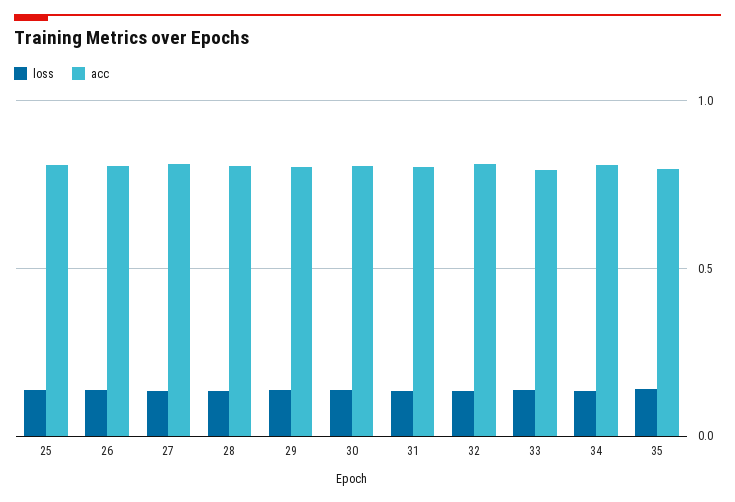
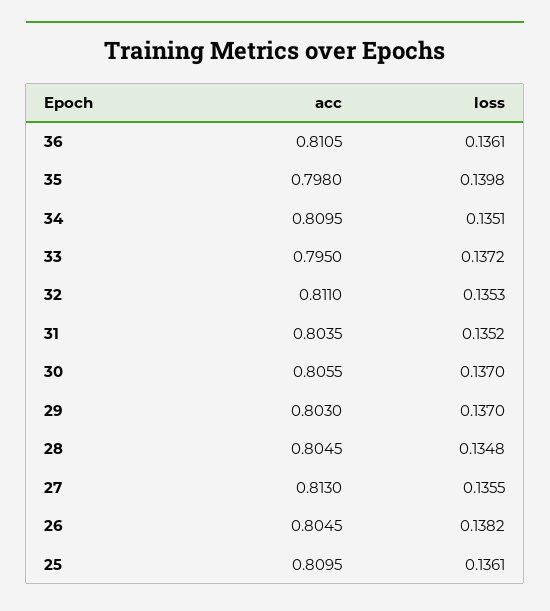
  {
    "loss": {
      "25": 0.1361,
      "26": 0.1382,
      "27": 0.1355,
      "28": 0.1348,
      "29": 0.137,
      "30": 0.137,
      "31": 0.1352,
      "32": 0.1353,
      "33": 0.1372,
      "34": 0.1351,
-     "35": 0.1398
+     "35": 0.1398,
+     "36": 0.1361
    },
    "acc": {
      "25": 0.8095,
      "26": 0.8045,
      "27": 0.813,
      "28": 0.8045,
      "29": 0.803,
      "30": 0.8055,
      "31": 0.8035,
      "32": 0.811,
      "33": 0.795,
      "34": 0.8095,
-     "35": 0.798
+     "35": 0.798,
+     "36": 0.8105
    }
  }

